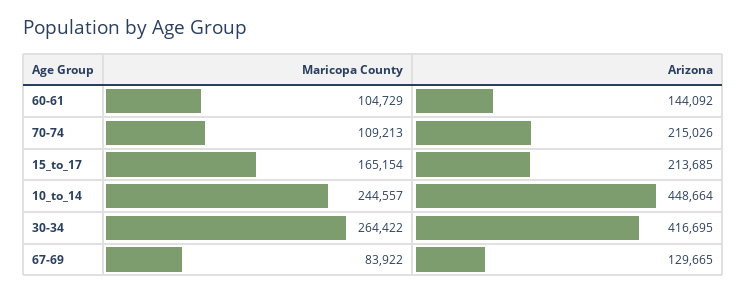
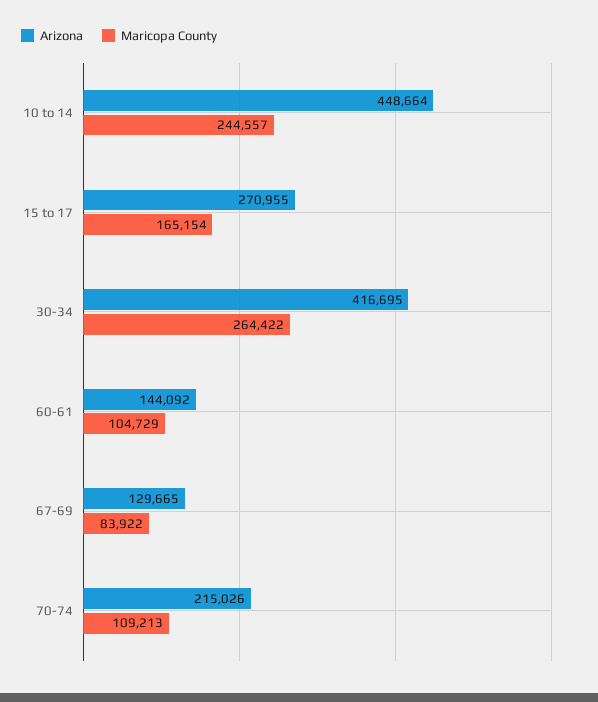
  {
    "Maricopa County": {
      "60-61": 104729,
      "70-74": 109213,
      "15_to_17": 165154,
      "10_to_14": 244557,
      "30-34": 264422,
      "67-69": 83922
    },
    "Arizona": {
      "60-61": 144092,
      "70-74": 215026,
-     "15_to_17": 213685,
+     "15_to_17": 270955,
      "10_to_14": 448664,
      "30-34": 416695,
      "67-69": 129665
    }
  }

